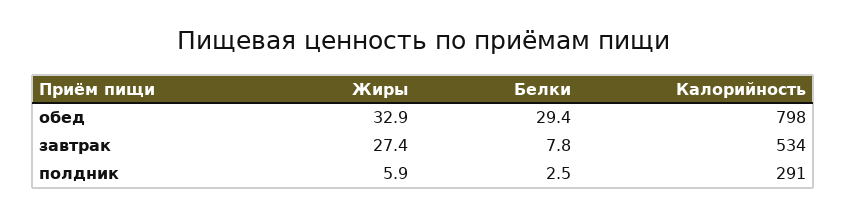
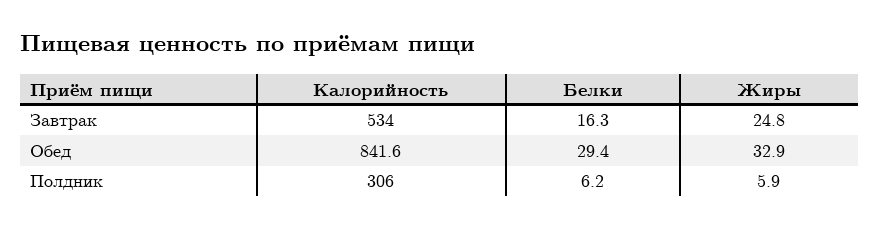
  {
    "Жиры": {
      "обед": 32.9,
-     "завтрак": 27.4,
+     "завтрак": 24.8,
      "полдник": 5.9
    },
    "Белки": {
      "обед": 29.4,
-     "завтрак": 7.8,
+     "завтрак": 16.3,
-     "полдник": 2.5
+     "полдник": 6.2
    },
    "Калорийность": {
-     "обед": 798,
+     "обед": 841.6,
      "завтрак": 534,
-     "полдник": 291
+     "полдник": 306
    }
  }

